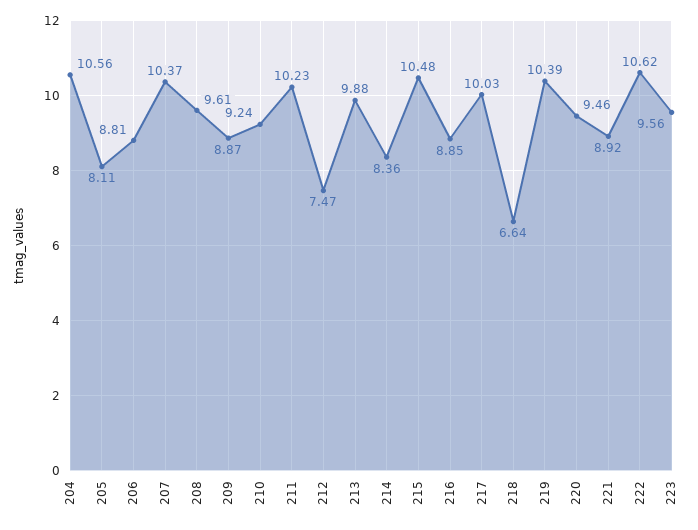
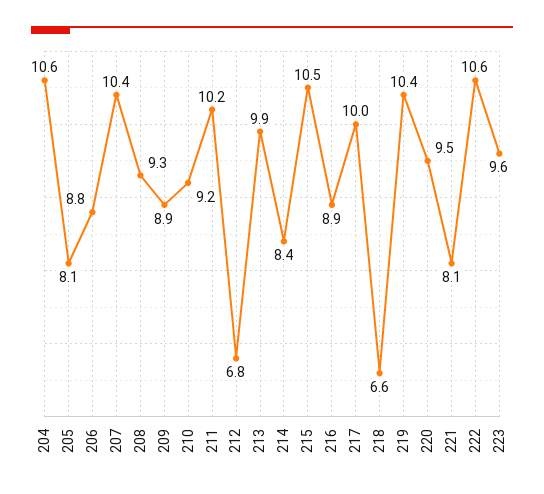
  {
    "204": 10.56,
    "205": 8.11,
    "206": 8.81,
    "207": 10.37,
-   "208": 9.61,
+   "208": 9.3,
    "209": 8.87,
    "210": 9.24,
    "211": 10.23,
-   "212": 7.47,
+   "212": 6.8,
    "213": 9.88,
    "214": 8.36,
    "215": 10.48,
    "216": 8.85,
    "217": 10.03,
    "218": 6.64,
    "219": 10.39,
    "220": 9.46,
-   "221": 8.92,
+   "221": 8.1,
    "222": 10.62,
    "223": 9.56
  }

